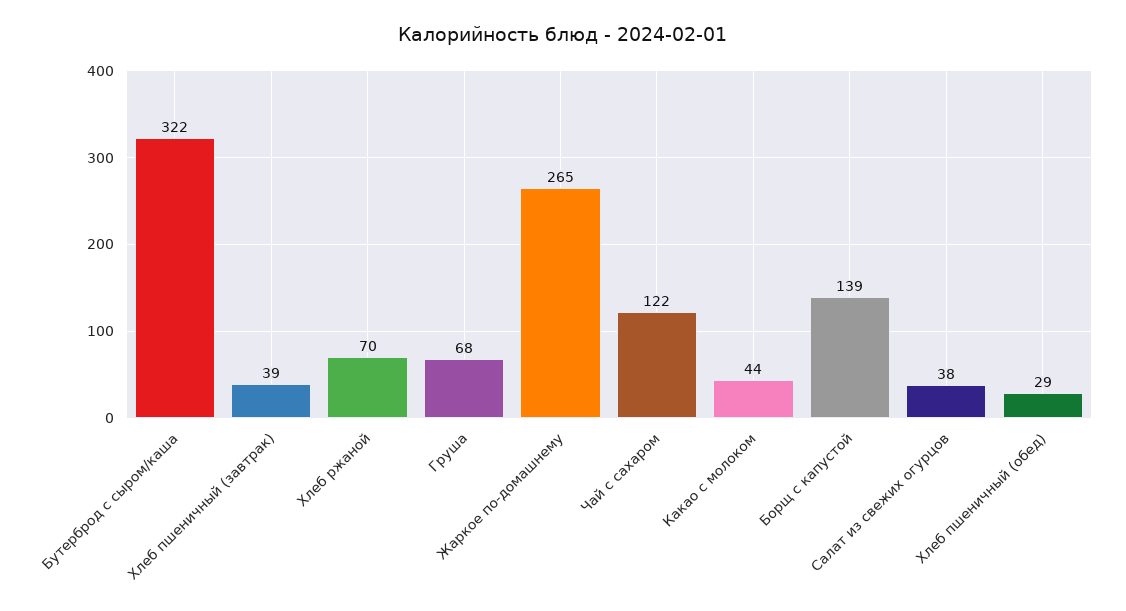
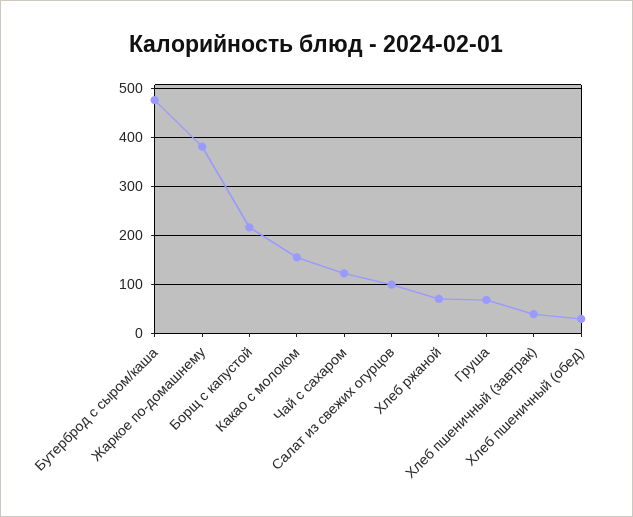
  {
-   "Бутерброд с сыром/каша": 322,
+   "Бутерброд с сыром/каша": 480,
    "Хлеб пшеничный (завтрак)": 39,
    "Хлеб ржаной": 70,
    "Груша": 68,
-   "Жаркое по-домашнему": 265,
+   "Жаркое по-домашнему": 380,
    "Чай с сахаром": 122,
-   "Какао с молоком": 44,
+   "Какао с молоком": 160,
-   "Борщ с капустой": 139,
+   "Борщ с капустой": 220,
-   "Салат из свежих огурцов": 38,
+   "Салат из свежих огурцов": 100,
    "Хлеб пшеничный (обед)": 29
  }

